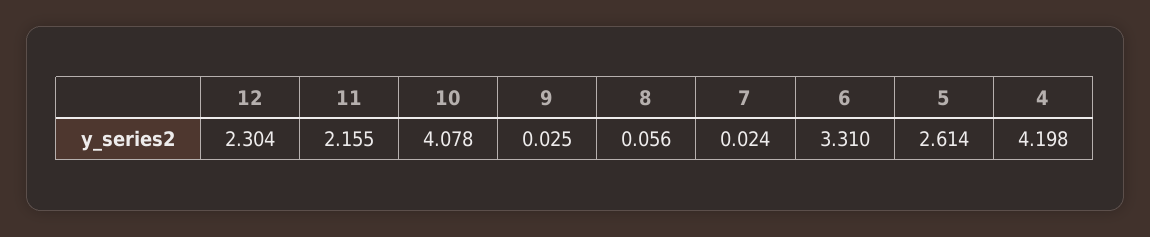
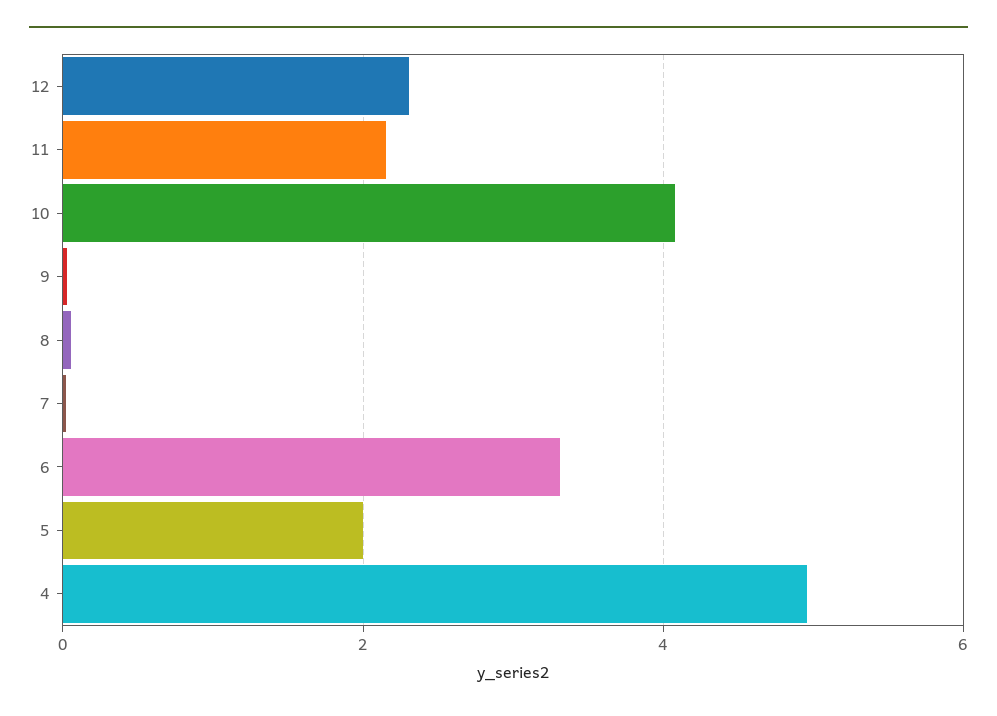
  {
    "12": 2.304,
    "11": 2.155,
    "10": 4.078,
    "9": 0.025,
    "8": 0.056,
    "7": 0.024,
    "6": 3.31,
-   "5": 2.614,
+   "5": 2,
-   "4": 4.198
+   "4": 5
  }

